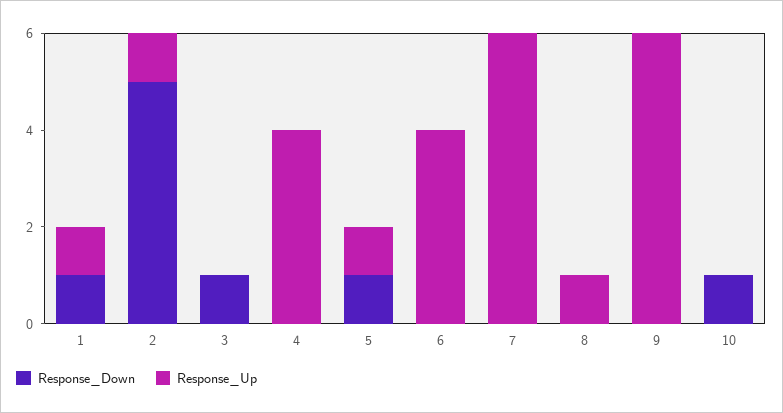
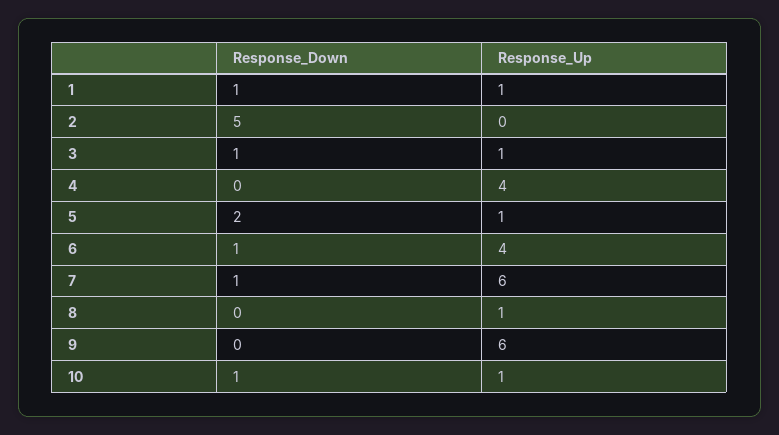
  {
    "Response_Down": {
      "1": 1,
      "2": 5,
      "3": 1,
      "4": 0,
-     "5": 1,
+     "5": 2,
-     "6": 0,
+     "6": 1,
-     "7": 0,
+     "7": 1,
      "8": 0,
      "9": 0,
      "10": 1
    },
    "Response_Up": {
      "1": 1,
-     "2": 1,
+     "2": 0,
-     "3": 0,
+     "3": 1,
      "4": 4,
      "5": 1,
      "6": 4,
      "7": 6,
      "8": 1,
      "9": 6,
-     "10": 0
+     "10": 1
    }
  }

